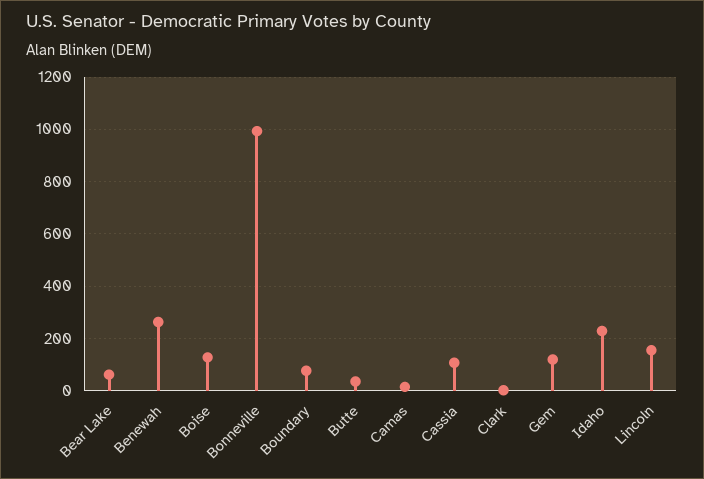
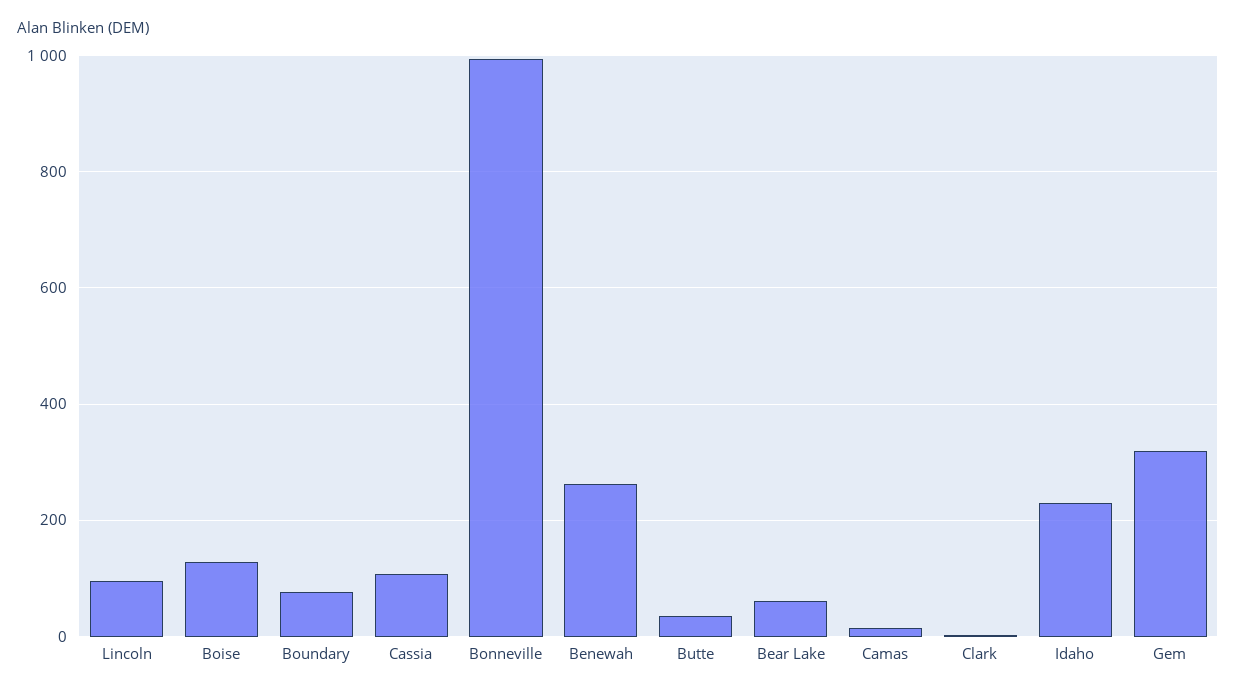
  {
    "Bear Lake": 60,
    "Benewah": 260,
    "Boise": 120,
    "Bonneville": 1000,
    "Boundary": 80,
    "Butte": 40,
    "Camas": 20,
    "Cassia": 100,
    "Clark": 0,
-   "Gem": 125,
+   "Gem": 320,
    "Idaho": 220,
-   "Lincoln": 150
+   "Lincoln": 100
  }

